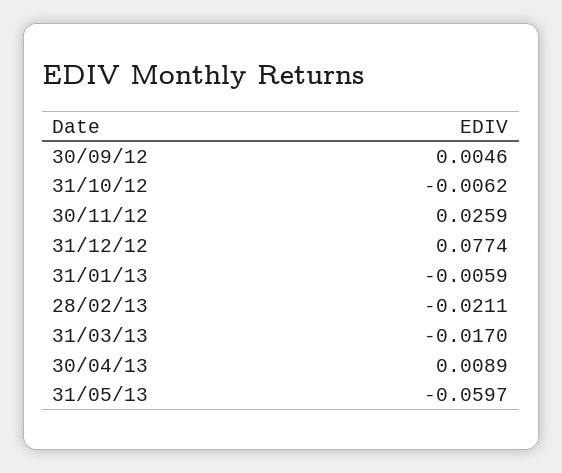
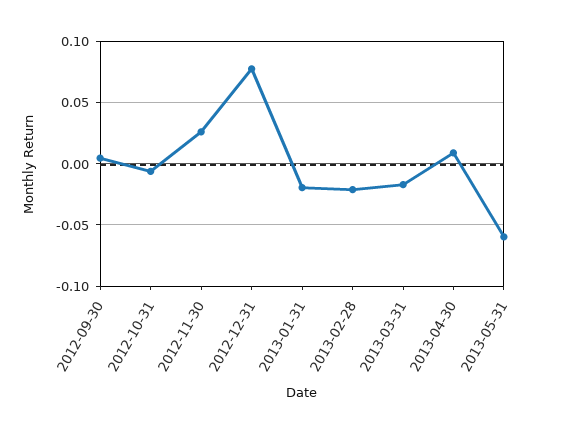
  {
    "30/09/12": 0.0046,
    "31/10/12": -0.0062,
    "30/11/12": 0.0259,
    "31/12/12": 0.0774,
-   "31/01/13": -0.0059,
+   "31/01/13": -0.02,
    "28/02/13": -0.0211,
    "31/03/13": -0.017,
    "30/04/13": 0.0089,
    "31/05/13": -0.0597
  }

